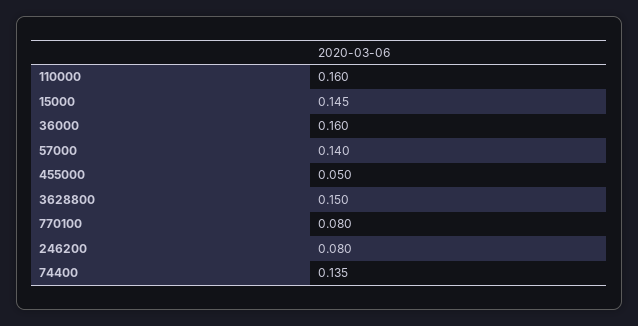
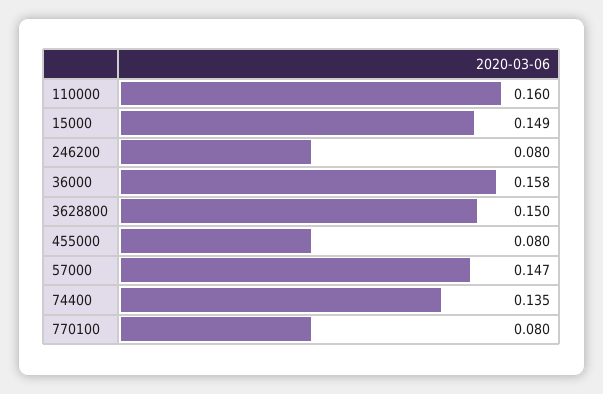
  {
    "110000": 0.16,
-   "15000": 0.145,
+   "15000": 0.149,
-   "36000": 0.16,
+   "36000": 0.158,
-   "57000": 0.14,
+   "57000": 0.147,
-   "455000": 0.05,
+   "455000": 0.08,
    "3628800": 0.15,
    "770100": 0.08,
    "246200": 0.08,
    "74400": 0.135
  }

